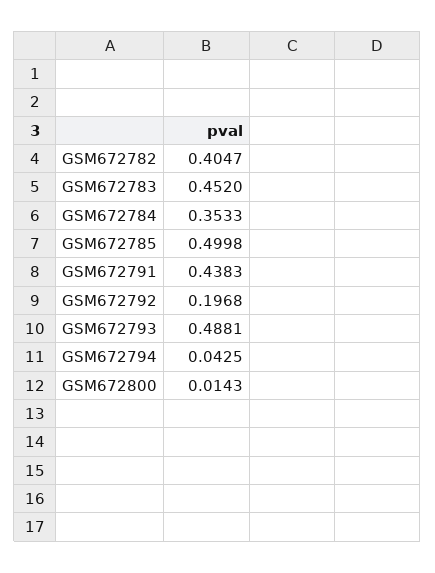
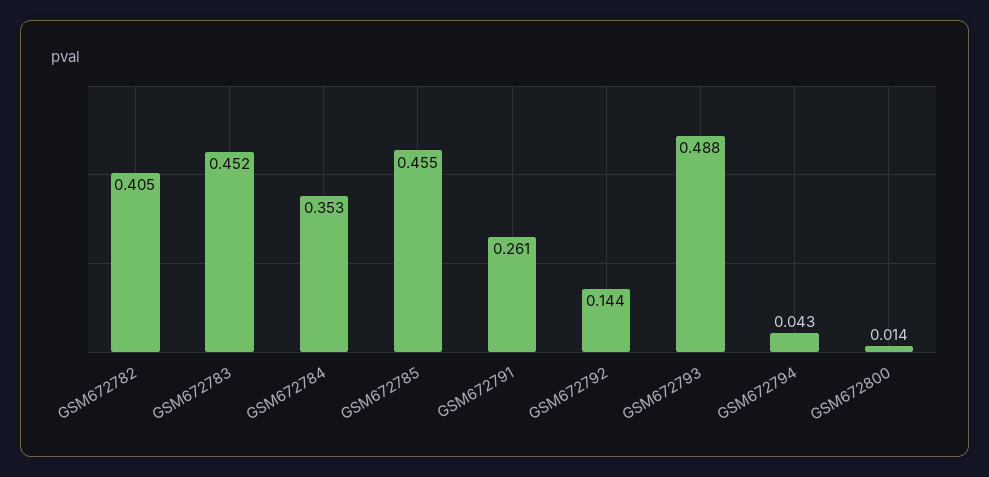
  {
    "GSM672782": 0.4047,
    "GSM672783": 0.452,
    "GSM672784": 0.3533,
-   "GSM672785": 0.4998,
+   "GSM672785": 0.455,
-   "GSM672791": 0.4383,
+   "GSM672791": 0.261,
-   "GSM672792": 0.1968,
+   "GSM672792": 0.144,
    "GSM672793": 0.4881,
    "GSM672794": 0.0425,
    "GSM672800": 0.0143
  }

